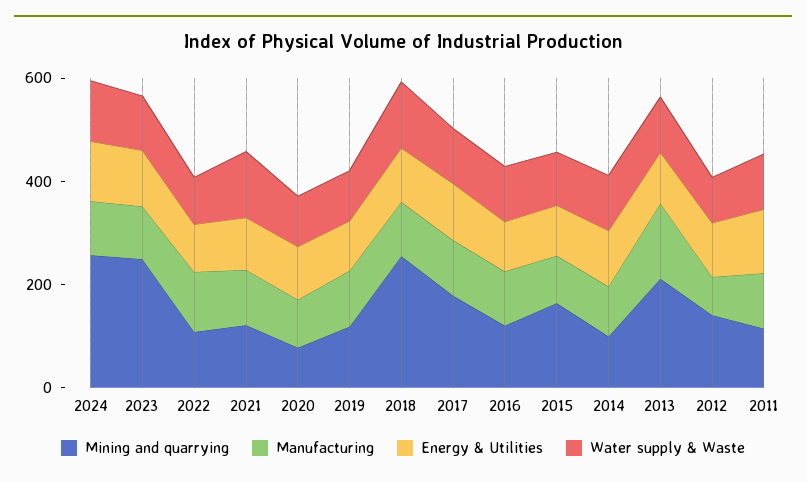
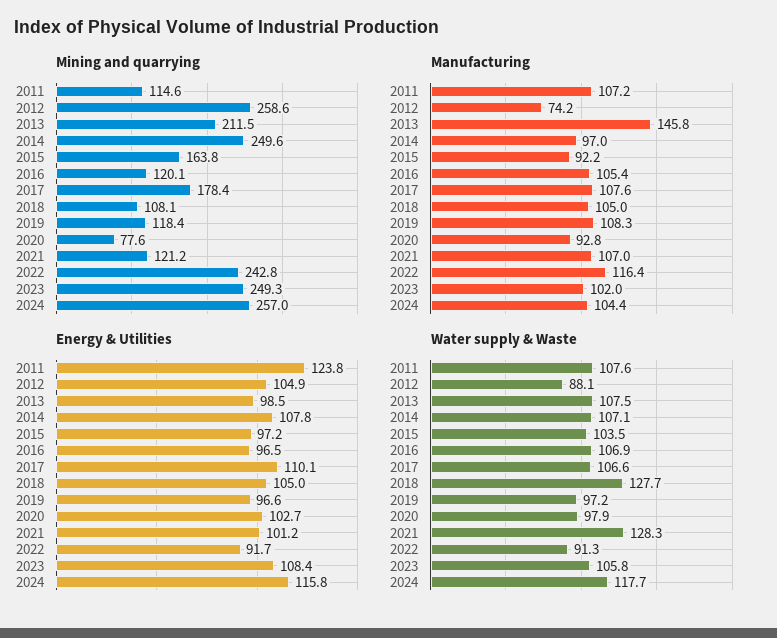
  {
    "Mining and quarrying": {
      "2024": 257,
      "2023": 249.3,
-     "2022": 100,
+     "2022": 242.8,
      "2021": 121.2,
      "2020": 77.6,
      "2019": 118.4,
-     "2018": 250,
+     "2018": 108.1,
      "2017": 178.4,
      "2016": 120.1,
      "2015": 163.8,
-     "2014": 100,
+     "2014": 249.6,
      "2013": 211.5,
-     "2012": 150,
+     "2012": 258.6,
      "2011": 114.6
    },
    "Manufacturing": {
      "2024": 104.4,
      "2023": 102,
      "2022": 116.4,
      "2021": 107,
      "2020": 92.8,
      "2019": 108.3,
      "2018": 105,
      "2017": 107.6,
      "2016": 105.4,
      "2015": 92.2,
      "2014": 97,
      "2013": 145.8,
      "2012": 74.2,
      "2011": 107.2
    },
    "Energy & Utilities": {
      "2024": 115.8,
      "2023": 108.4,
      "2022": 91.7,
      "2021": 101.2,
      "2020": 102.7,
      "2019": 96.6,
      "2018": 105,
      "2017": 110.1,
      "2016": 96.5,
      "2015": 97.2,
      "2014": 107.8,
      "2013": 98.5,
      "2012": 104.9,
      "2011": 123.8
    },
    "Water supply & Waste": {
      "2024": 117.7,
      "2023": 105.8,
      "2022": 91.3,
      "2021": 128.3,
      "2020": 97.9,
      "2019": 97.2,
      "2018": 127.7,
      "2017": 106.6,
      "2016": 106.9,
      "2015": 103.5,
      "2014": 107.1,
      "2013": 107.5,
      "2012": 88.1,
      "2011": 107.6
    }
  }

